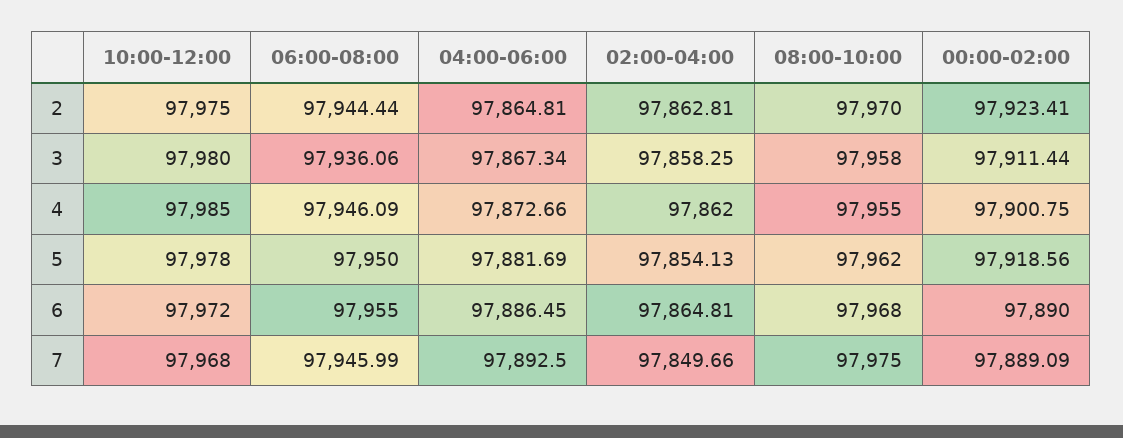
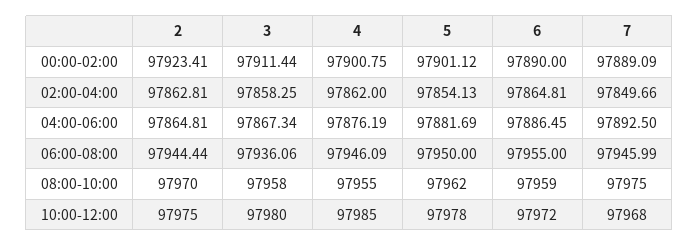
  {
    "10:00-12:00": {
      "2": 97975,
      "3": 97980,
      "4": 97985,
      "5": 97978,
      "6": 97972,
      "7": 97968
    },
    "06:00-08:00": {
      "2": 97944.44,
      "3": 97936.06,
      "4": 97946.09,
      "5": 97950,
      "6": 97955,
      "7": 97945.99
    },
    "04:00-06:00": {
      "2": 97864.81,
      "3": 97867.34,
-     "4": 97872.66,
+     "4": 97876.19,
      "5": 97881.69,
      "6": 97886.45,
      "7": 97892.5
    },
    "02:00-04:00": {
      "2": 97862.81,
      "3": 97858.25,
      "4": 97862,
      "5": 97854.13,
      "6": 97864.81,
      "7": 97849.66
    },
    "08:00-10:00": {
      "2": 97970,
      "3": 97958,
      "4": 97955,
      "5": 97962,
-     "6": 97968,
+     "6": 97959,
      "7": 97975
    },
    "00:00-02:00": {
      "2": 97923.41,
      "3": 97911.44,
      "4": 97900.75,
-     "5": 97918.56,
+     "5": 97901.12,
      "6": 97890,
      "7": 97889.09
    }
  }

